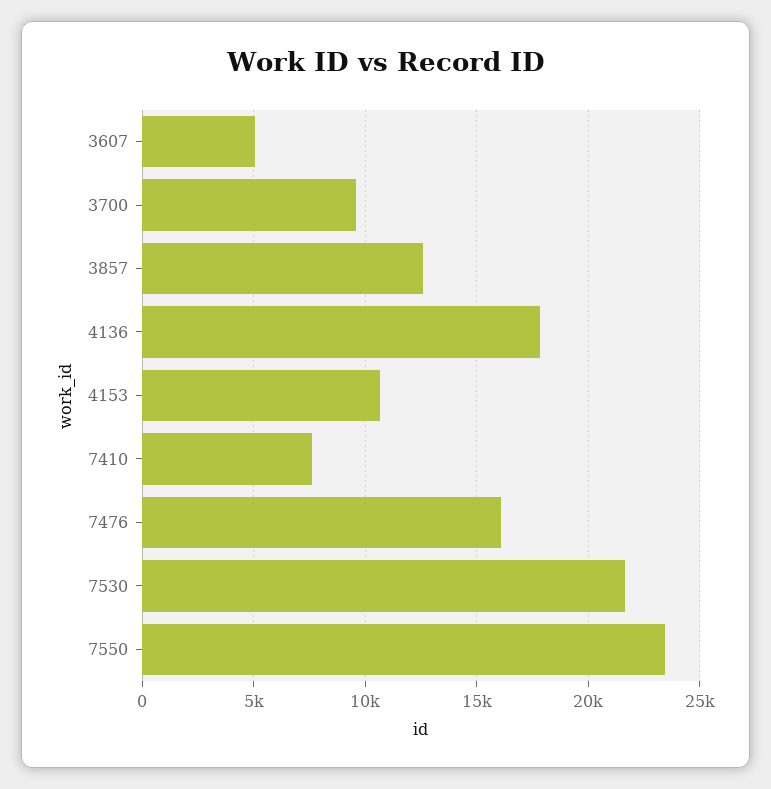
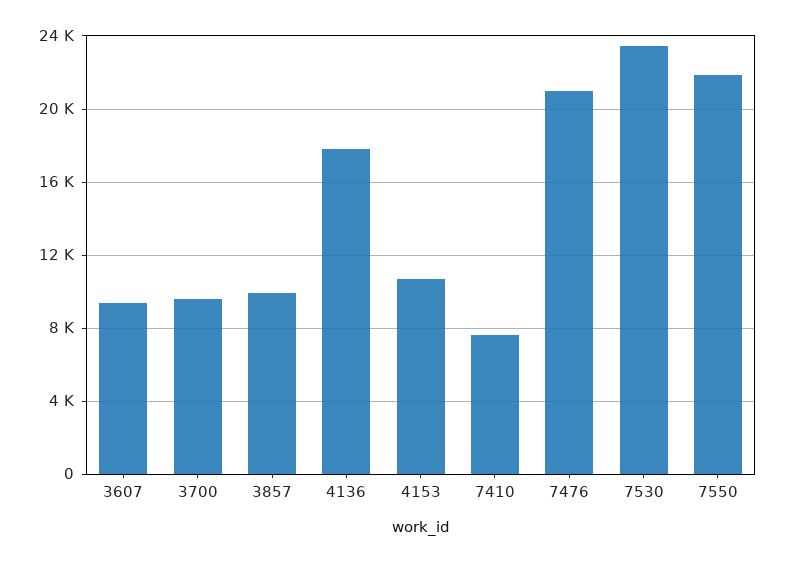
  {
-   "3607": 5000,
+   "3607": 9500,
    "3700": 9500,
-   "3857": 12500,
+   "3857": 10000,
    "4136": 18000,
    "4153": 10500,
    "7410": 7500,
-   "7476": 16000,
+   "7476": 21000,
-   "7530": 21500,
+   "7530": 23500,
-   "7550": 23500
+   "7550": 22000
  }

